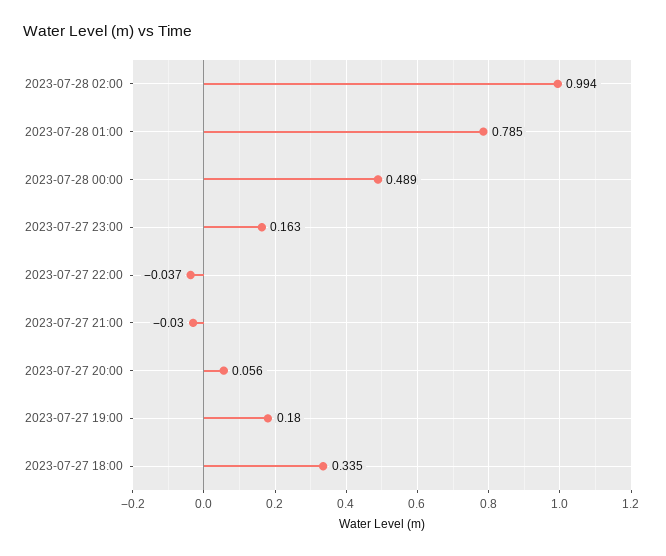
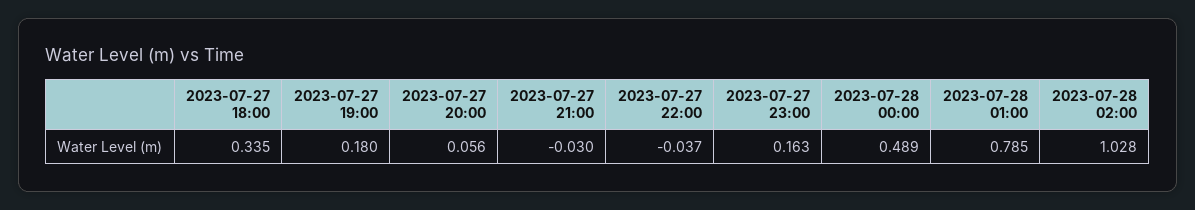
  {
-   "2023-07-28 02:00": 0.994,
+   "2023-07-28 02:00": 1.028,
    "2023-07-28 01:00": 0.785,
    "2023-07-28 00:00": 0.489,
    "2023-07-27 23:00": 0.163,
    "2023-07-27 22:00": -0.037,
    "2023-07-27 21:00": -0.03,
    "2023-07-27 20:00": 0.056,
    "2023-07-27 19:00": 0.18,
    "2023-07-27 18:00": 0.335
  }

